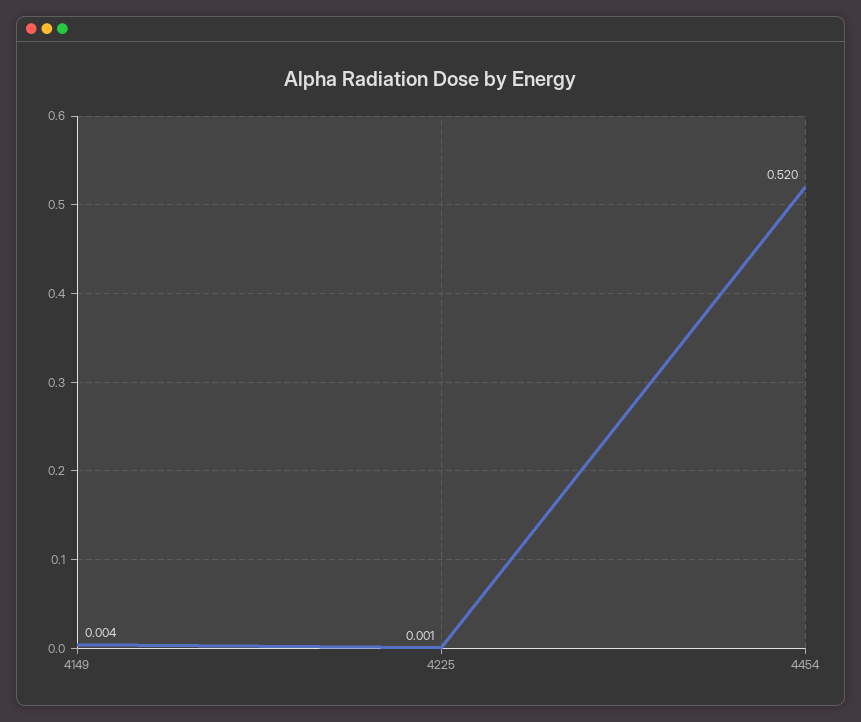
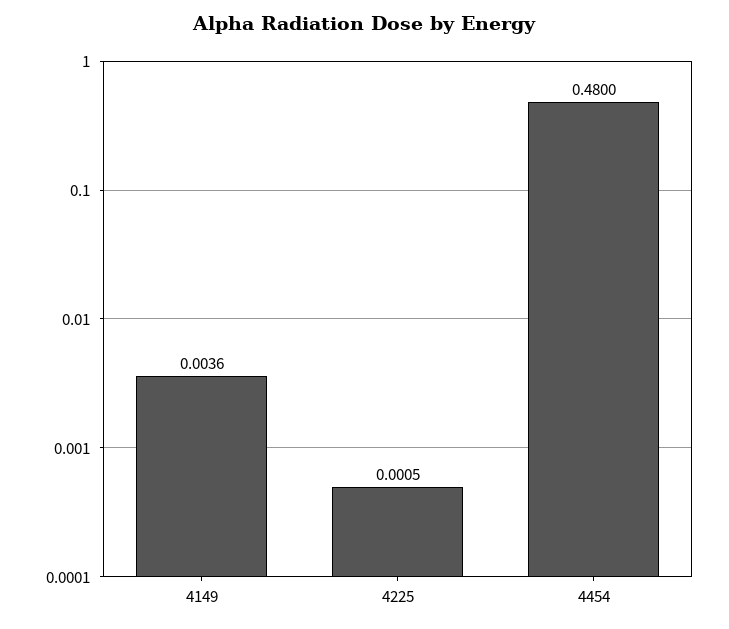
  {
    "4149": 0.0036,
    "4225": 0.0005,
-   "4454": 0.52
+   "4454": 0.48
  }

